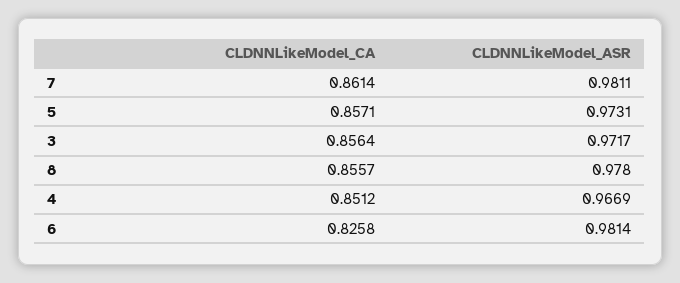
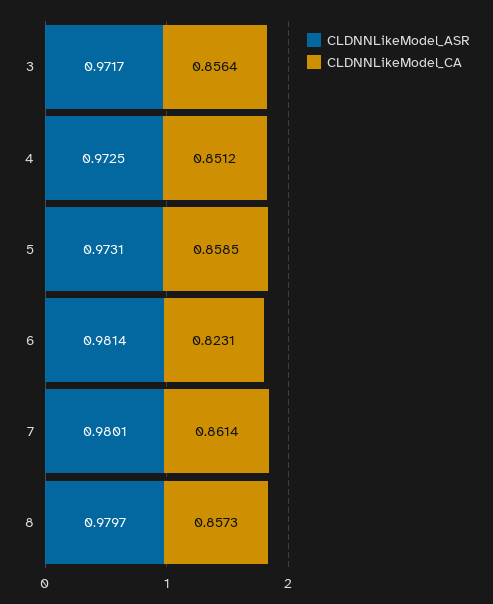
  {
    "CLDNNLikeModel_CA": {
      "7": 0.8614,
-     "5": 0.8571,
+     "5": 0.8585,
      "3": 0.8564,
-     "8": 0.8557,
+     "8": 0.8573,
      "4": 0.8512,
-     "6": 0.8258
+     "6": 0.8231
    },
    "CLDNNLikeModel_ASR": {
-     "7": 0.9811,
+     "7": 0.9801,
      "5": 0.9731,
      "3": 0.9717,
-     "8": 0.978,
+     "8": 0.9797,
-     "4": 0.9669,
+     "4": 0.9725,
      "6": 0.9814
    }
  }

